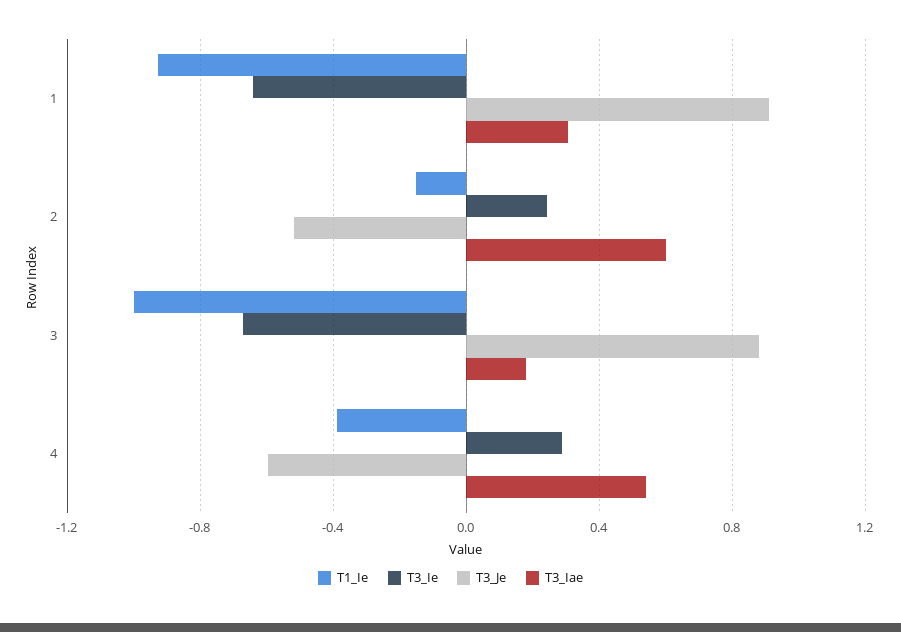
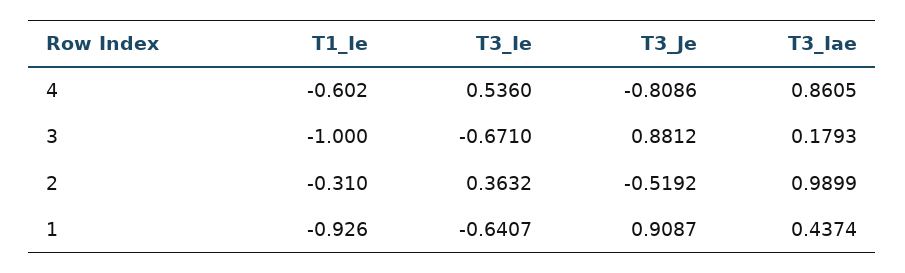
  {
    "T1_Ie": {
      "1": -0.926,
-     "2": -0.15,
+     "2": -0.31,
      "3": -1,
-     "4": -0.4
+     "4": -0.602
    },
    "T3_Ie": {
      "1": -0.6407,
-     "2": 0.25,
+     "2": 0.3632,
      "3": -0.671,
-     "4": 0.3
+     "4": 0.536
    },
    "T3_Je": {
      "1": 0.9087,
      "2": -0.5192,
      "3": 0.8812,
-     "4": -0.6
+     "4": -0.8086
    },
    "T3_Iae": {
-     "1": 0.3,
+     "1": 0.4374,
-     "2": 0.6,
+     "2": 0.9899,
      "3": 0.1793,
-     "4": 0.55
+     "4": 0.8605
    }
  }

